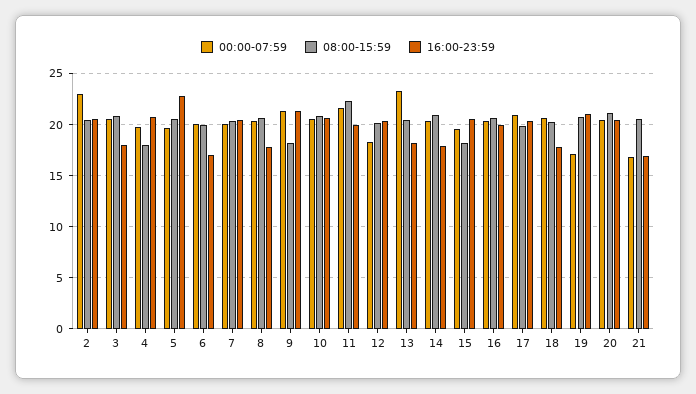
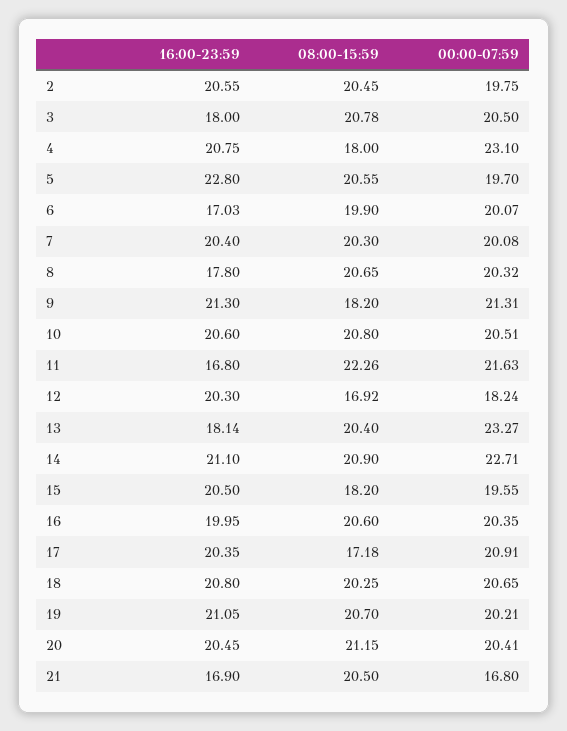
  {
    "00:00-07:59": {
-     "2": 23,
+     "2": 19.75,
      "3": 20.5,
-     "4": 20,
+     "4": 23.1,
      "5": 19.7,
      "6": 20.07,
      "7": 20.08,
      "8": 20.32,
      "9": 21.31,
      "10": 20.51,
      "11": 21.63,
      "12": 18.24,
      "13": 23.27,
-     "14": 20,
+     "14": 22.71,
      "15": 19.55,
      "16": 20.35,
      "17": 20.91,
      "18": 20.65,
-     "19": 17,
+     "19": 20.21,
      "20": 20.41,
      "21": 16.8
    },
    "08:00-15:59": {
      "2": 20.45,
      "3": 20.78,
      "4": 18,
      "5": 20.55,
      "6": 19.9,
      "7": 20.3,
      "8": 20.65,
      "9": 18.2,
      "10": 20.8,
      "11": 22.26,
-     "12": 20,
+     "12": 16.92,
      "13": 20.4,
      "14": 20.9,
      "15": 18.2,
      "16": 20.6,
-     "17": 20,
+     "17": 17.18,
      "18": 20.25,
      "19": 20.7,
      "20": 21.15,
      "21": 20.5
    },
    "16:00-23:59": {
      "2": 20.55,
      "3": 18,
      "4": 20.75,
      "5": 22.8,
      "6": 17.03,
      "7": 20.4,
      "8": 17.8,
      "9": 21.3,
      "10": 20.6,
-     "11": 20,
+     "11": 16.8,
      "12": 20.3,
      "13": 18.14,
-     "14": 18,
+     "14": 21.1,
      "15": 20.5,
      "16": 19.95,
      "17": 20.35,
-     "18": 18,
+     "18": 20.8,
      "19": 21.05,
      "20": 20.45,
      "21": 16.9
    }
  }

